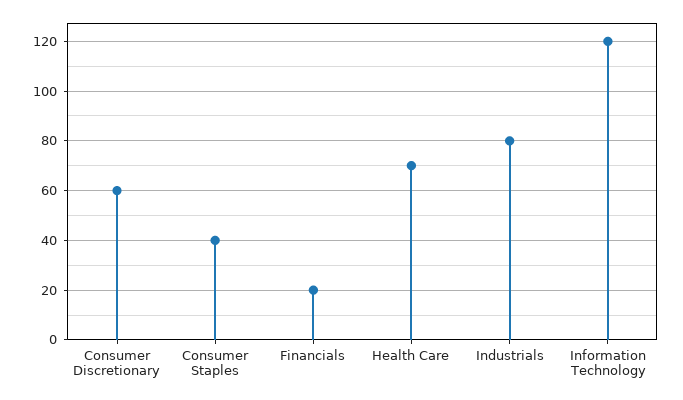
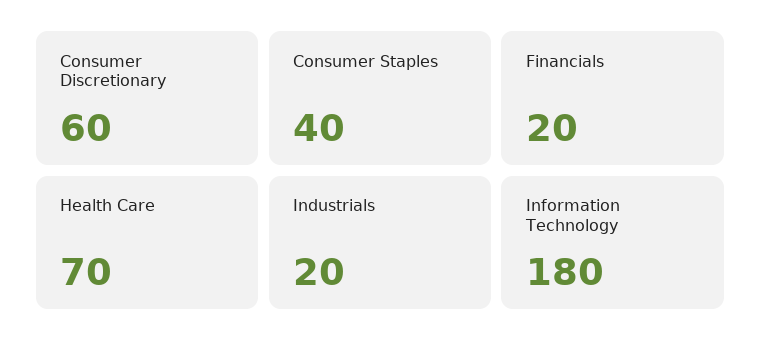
  {
    "Consumer Discretionary": 60,
    "Consumer Staples": 40,
    "Financials": 20,
    "Health Care": 70,
-   "Industrials": 80,
+   "Industrials": 20,
-   "Information Technology": 120
+   "Information Technology": 180
  }

